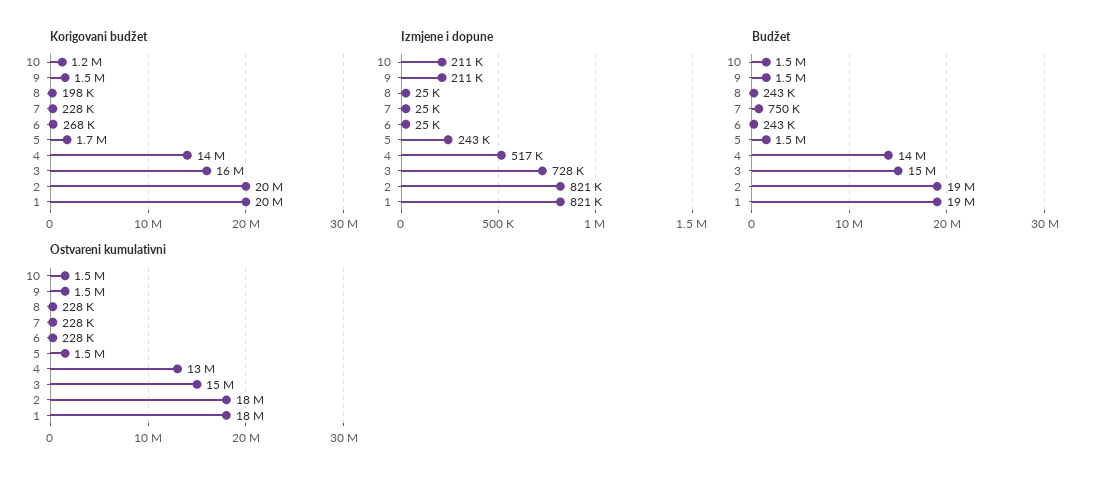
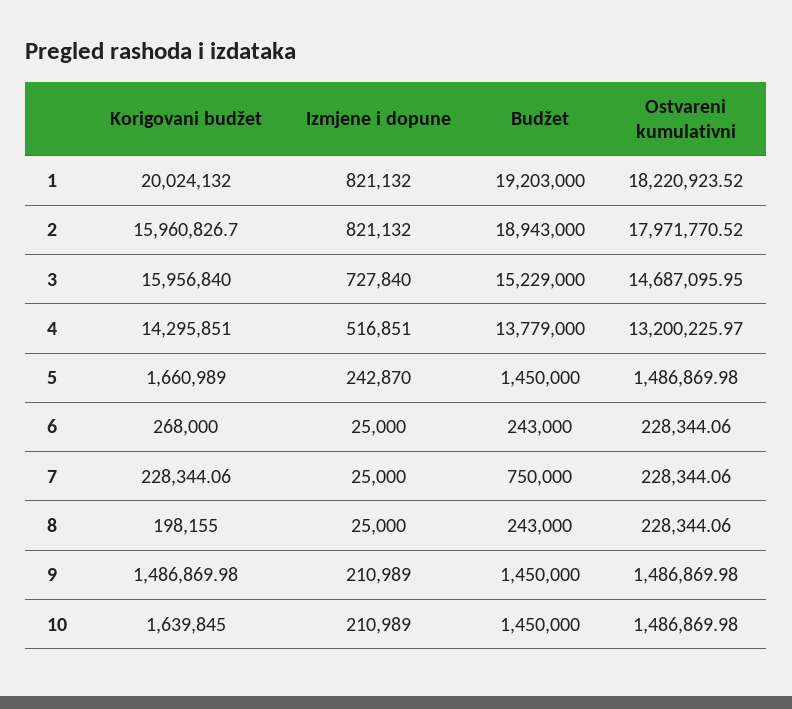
  {
    "Korigovani budžet": {
-     "10": 1200000,
+     "10": 1639845,
      "9": 1486869.98,
      "8": 198155,
      "7": 228344.06,
      "6": 268000,
      "5": 1660989,
      "4": 14295851,
      "3": 15956840,
-     "2": 20000000,
+     "2": 15960826.7,
      "1": 20024132
    },
    "Izmjene i dopune": {
      "10": 210989,
      "9": 210989,
      "8": 25000,
      "7": 25000,
      "6": 25000,
      "5": 242870,
      "4": 516851,
      "3": 727840,
      "2": 821132,
      "1": 821132
    },
    "Budžet": {
      "10": 1450000,
      "9": 1450000,
      "8": 243000,
      "7": 750000,
      "6": 243000,
      "5": 1450000,
      "4": 13779000,
      "3": 15229000,
      "2": 18943000,
      "1": 19203000
    },
    "Ostvareni kumulativni": {
      "10": 1486869.98,
      "9": 1486869.98,
      "8": 228344.06,
      "7": 228344.06,
      "6": 228344.06,
      "5": 1486869.98,
      "4": 13200225.97,
      "3": 14687095.95,
      "2": 17971770.52,
      "1": 18220923.52
    }
  }

